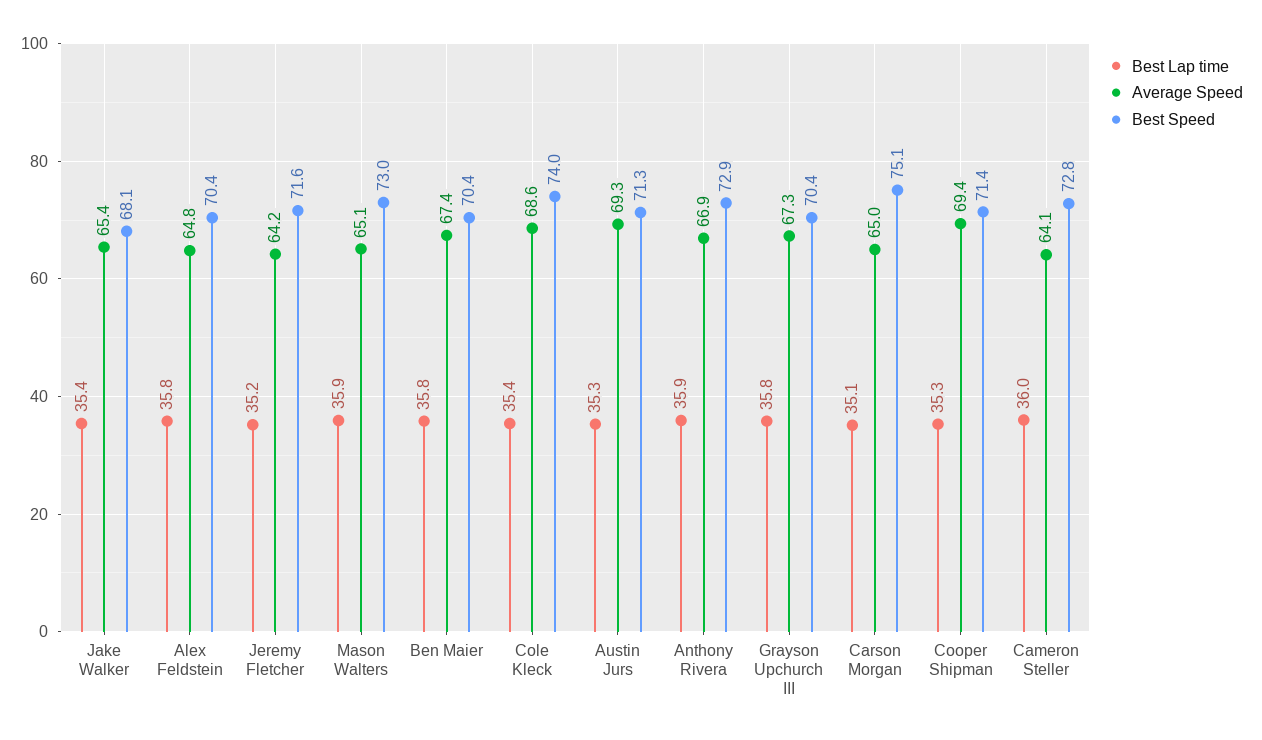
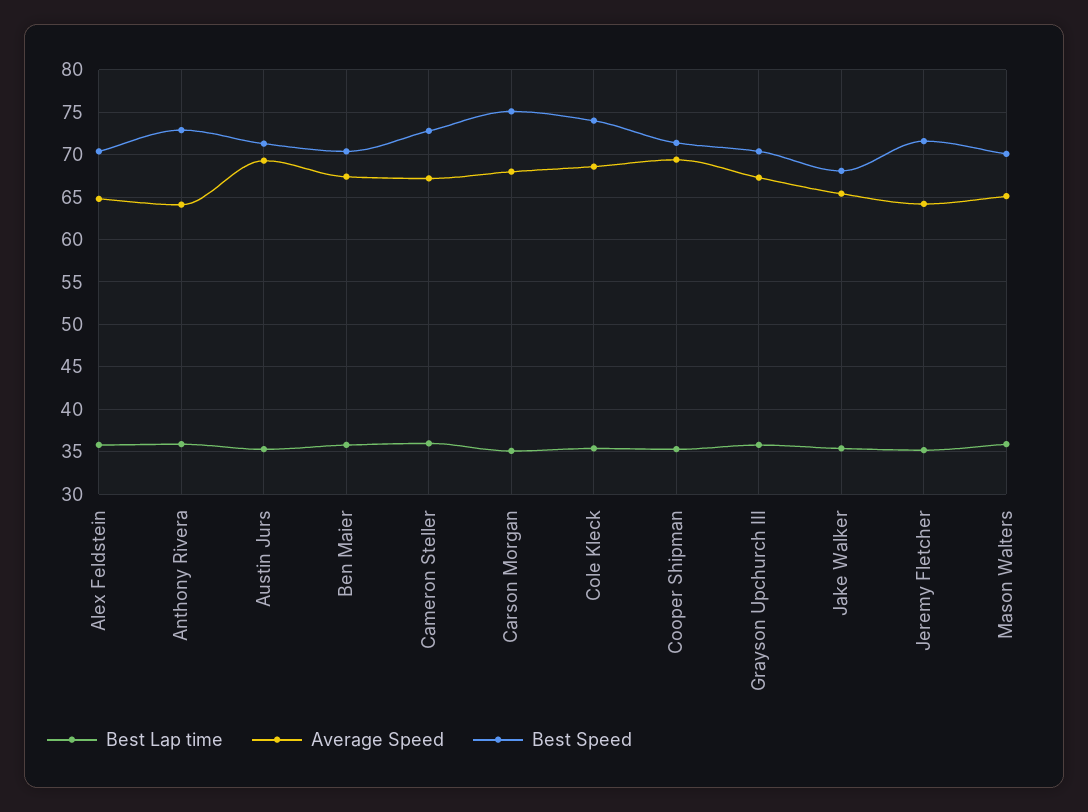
  {
    "Best Lap time": {
      "Jake Walker": 35.4,
      "Alex Feldstein": 35.8,
      "Jeremy Fletcher": 35.2,
      "Mason Walters": 35.9,
      "Ben Maier": 35.8,
      "Cole Kleck": 35.4,
      "Austin Jurs": 35.3,
      "Anthony Rivera": 35.9,
      "Grayson Upchurch III": 35.8,
      "Carson Morgan": 35.1,
      "Cooper Shipman": 35.3,
      "Cameron Steller": 36
    },
    "Average Speed": {
      "Jake Walker": 65.4,
      "Alex Feldstein": 64.8,
      "Jeremy Fletcher": 64.2,
      "Mason Walters": 65.1,
      "Ben Maier": 67.4,
      "Cole Kleck": 68.6,
      "Austin Jurs": 69.3,
-     "Anthony Rivera": 66.9,
+     "Anthony Rivera": 64,
      "Grayson Upchurch III": 67.3,
-     "Carson Morgan": 65,
+     "Carson Morgan": 68,
      "Cooper Shipman": 69.4,
-     "Cameron Steller": 64.1
+     "Cameron Steller": 67
    },
    "Best Speed": {
      "Jake Walker": 68.1,
      "Alex Feldstein": 70.4,
      "Jeremy Fletcher": 71.6,
-     "Mason Walters": 73,
+     "Mason Walters": 70,
      "Ben Maier": 70.4,
      "Cole Kleck": 74,
      "Austin Jurs": 71.3,
      "Anthony Rivera": 72.9,
      "Grayson Upchurch III": 70.4,
      "Carson Morgan": 75.1,
      "Cooper Shipman": 71.4,
      "Cameron Steller": 72.8
    }
  }

